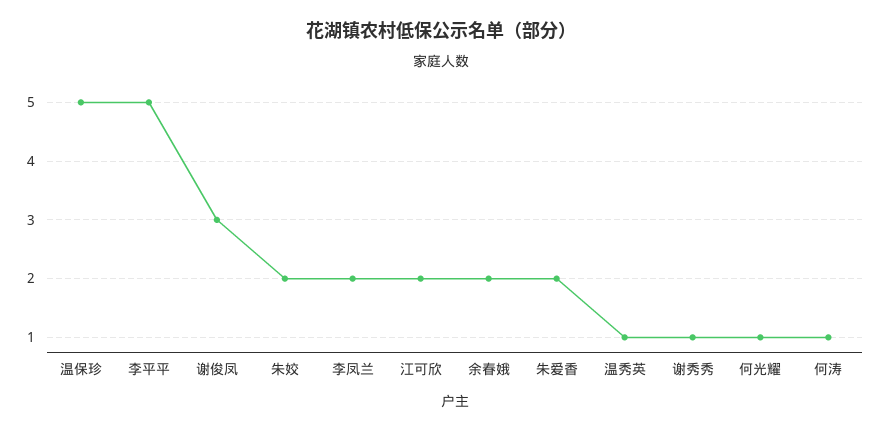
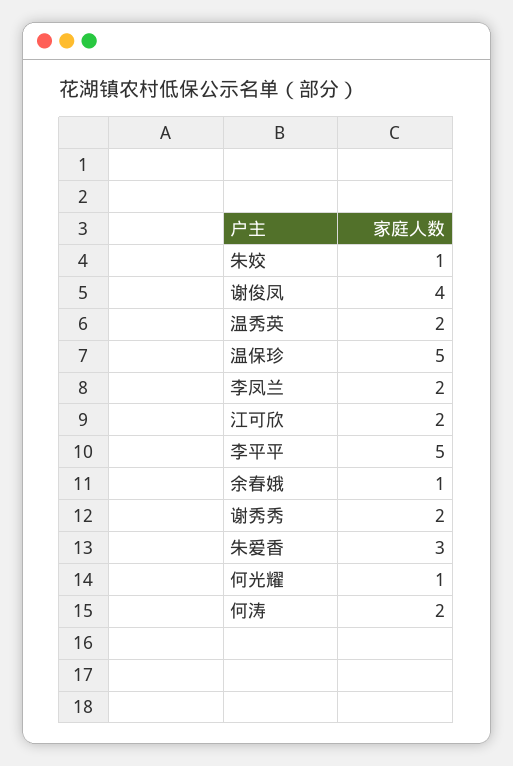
  {
    "温保珍": 5,
    "李平平": 5,
-   "谢俊凤": 3,
+   "谢俊凤": 4,
-   "朱姣": 2,
+   "朱姣": 1,
    "李凤兰": 2,
    "江可欣": 2,
-   "余春娥": 2,
+   "余春娥": 1,
-   "朱爱香": 2,
+   "朱爱香": 3,
-   "温秀英": 1,
+   "温秀英": 2,
-   "谢秀秀": 1,
+   "谢秀秀": 2,
    "何光耀": 1,
-   "何涛": 1
+   "何涛": 2
  }

